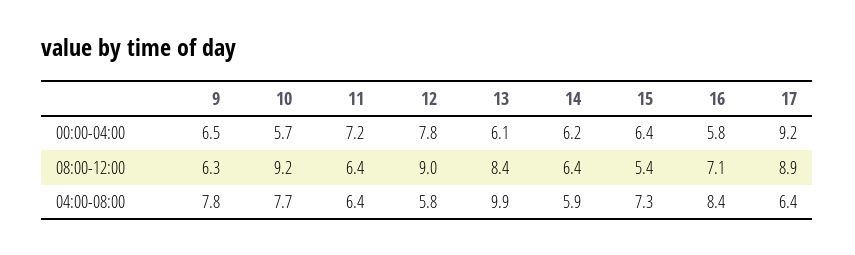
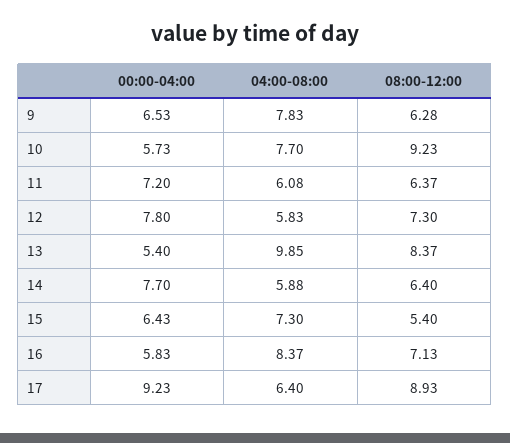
  {
    "9": {
      "00:00-04:00": 6.53,
      "08:00-12:00": 6.28,
      "04:00-08:00": 7.83
    },
    "10": {
      "00:00-04:00": 5.73,
      "08:00-12:00": 9.23,
      "04:00-08:00": 7.7
    },
    "11": {
      "00:00-04:00": 7.2,
      "08:00-12:00": 6.37,
-     "04:00-08:00": 6.4
+     "04:00-08:00": 6.08
    },
    "12": {
      "00:00-04:00": 7.8,
-     "08:00-12:00": 9,
+     "08:00-12:00": 7.3,
      "04:00-08:00": 5.83
    },
    "13": {
-     "00:00-04:00": 6.1,
+     "00:00-04:00": 5.4,
      "08:00-12:00": 8.37,
      "04:00-08:00": 9.85
    },
    "14": {
-     "00:00-04:00": 6.2,
+     "00:00-04:00": 7.7,
      "08:00-12:00": 6.4,
      "04:00-08:00": 5.88
    },
    "15": {
      "00:00-04:00": 6.43,
      "08:00-12:00": 5.4,
      "04:00-08:00": 7.3
    },
    "16": {
      "00:00-04:00": 5.83,
      "08:00-12:00": 7.13,
      "04:00-08:00": 8.37
    },
    "17": {
      "00:00-04:00": 9.23,
      "08:00-12:00": 8.93,
      "04:00-08:00": 6.4
    }
  }

